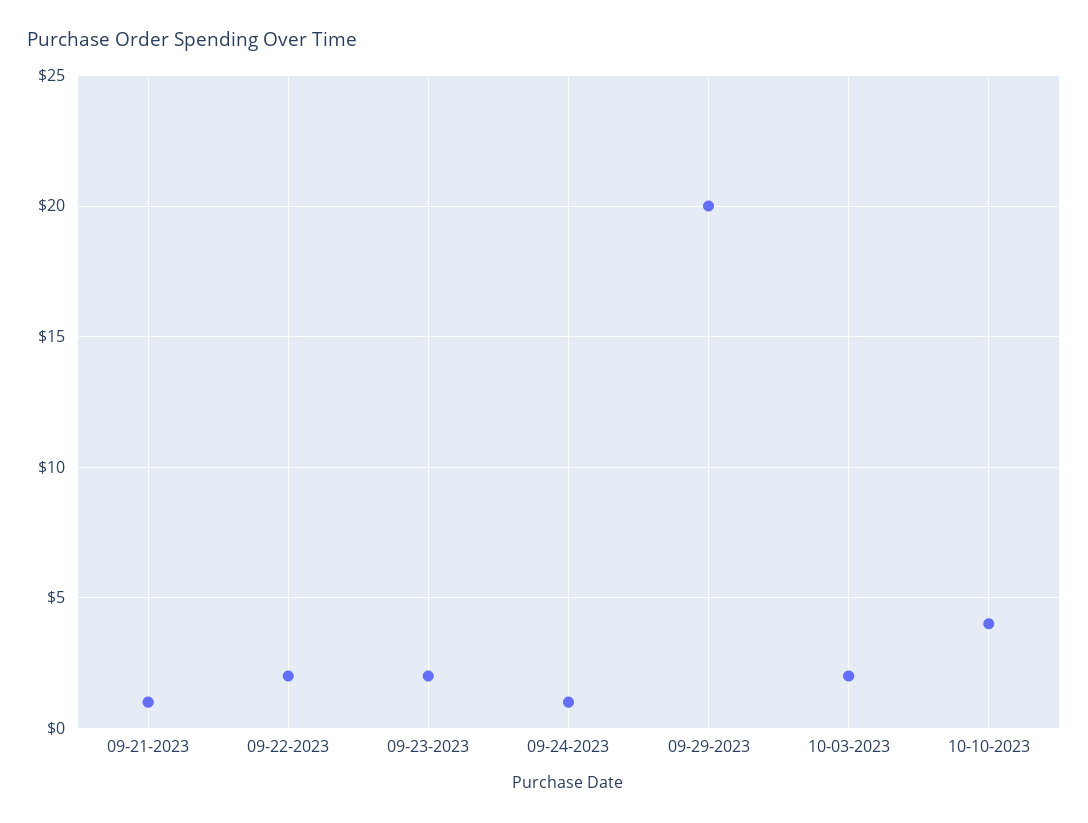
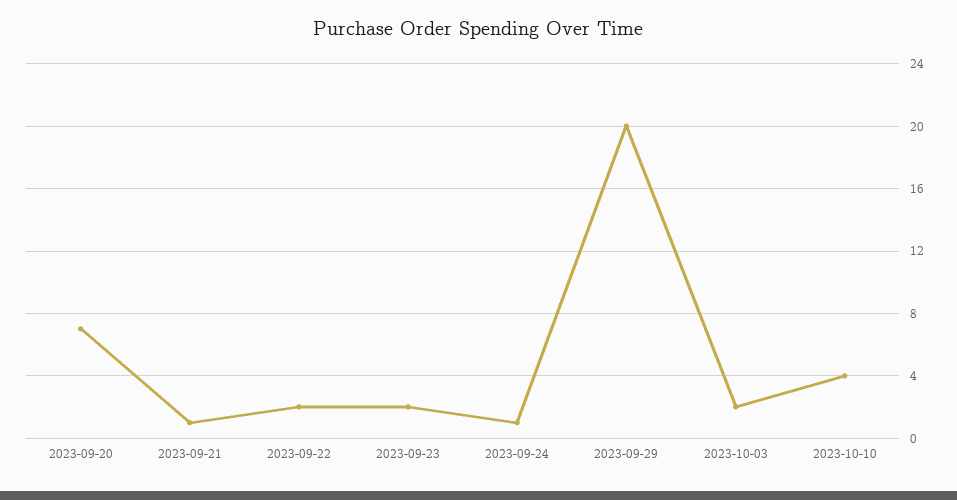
  {
    "09-21-2023": 1,
    "09-22-2023": 2,
    "09-23-2023": 2,
    "09-24-2023": 1,
    "09-29-2023": 20,
    "10-03-2023": 2,
-   "10-10-2023": 4
+   "10-10-2023": 4,
+   "2023-09-20": 7
  }

